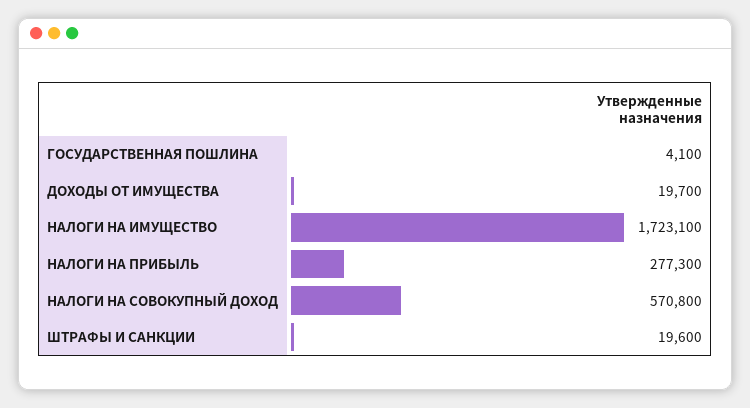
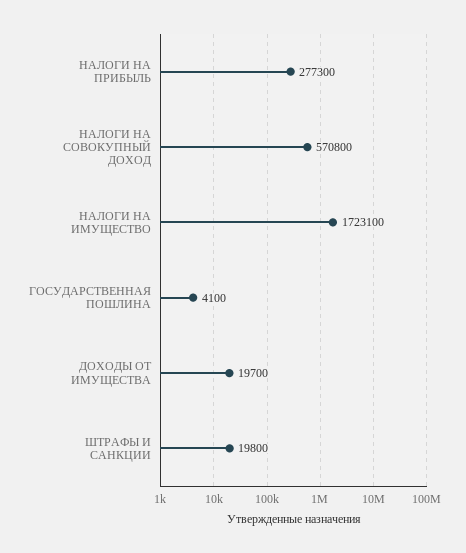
  {
    "ГОСУДАРСТВЕННАЯ ПОШЛИНА": 4100,
    "ДОХОДЫ ОТ ИМУЩЕСТВА": 19700,
    "НАЛОГИ НА ИМУЩЕСТВО": 1723100,
    "НАЛОГИ НА ПРИБЫЛЬ": 277300,
    "НАЛОГИ НА СОВОКУПНЫЙ ДОХОД": 570800,
-   "ШТРАФЫ И САНКЦИИ": 19600
+   "ШТРАФЫ И САНКЦИИ": 19800
  }

